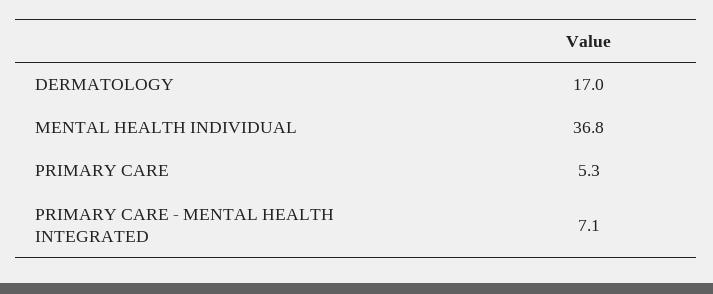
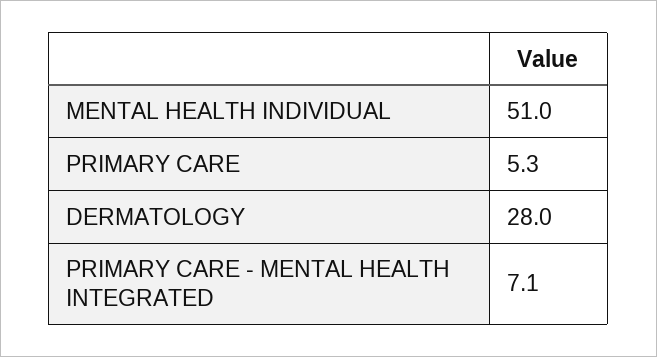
  {
-   "DERMATOLOGY": 17,
+   "DERMATOLOGY": 28,
-   "MENTAL HEALTH INDIVIDUAL": 36.8,
+   "MENTAL HEALTH INDIVIDUAL": 51,
    "PRIMARY CARE": 5.3,
    "PRIMARY CARE - MENTAL HEALTH INTEGRATED": 7.1
  }

